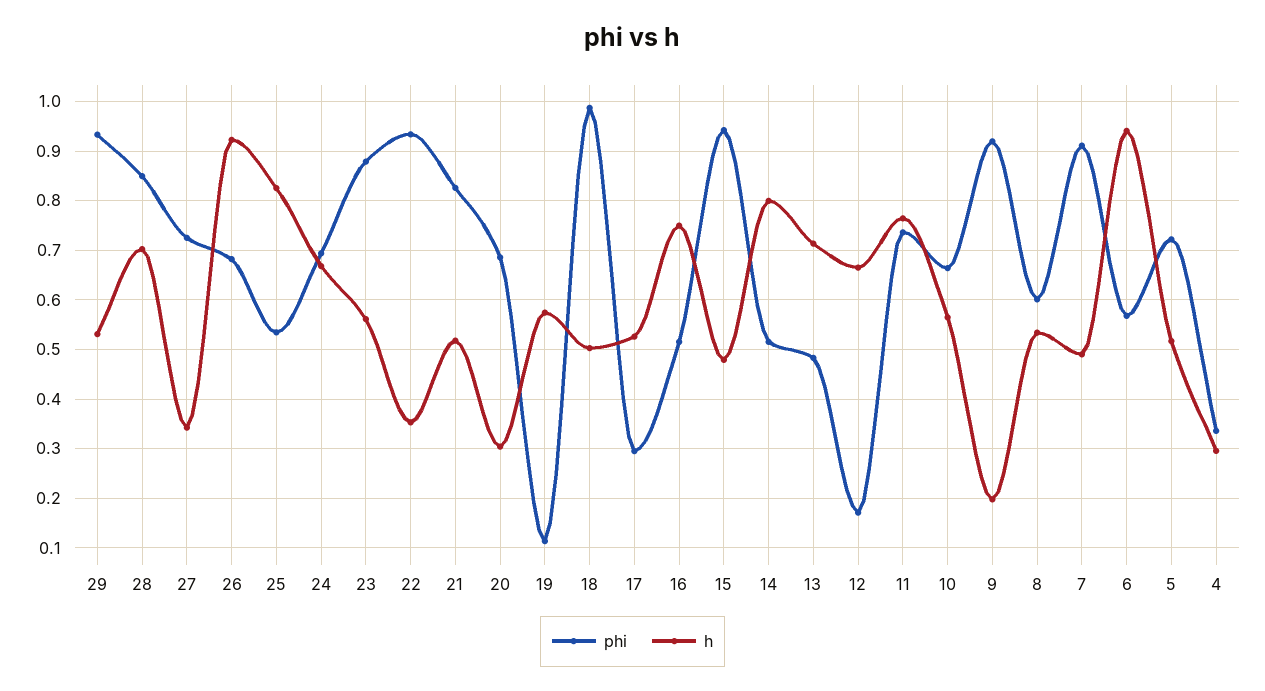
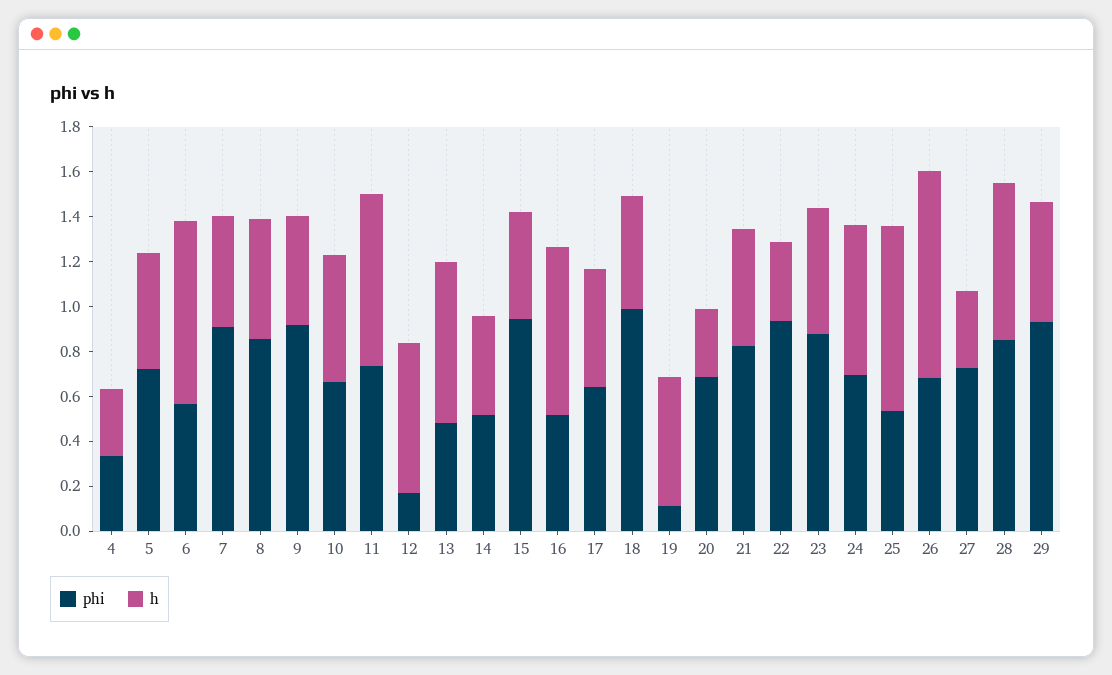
  {
    "phi": {
      "29": 0.94,
      "28": 0.84,
      "27": 0.72,
      "26": 0.68,
      "25": 0.54,
      "24": 0.7,
      "23": 0.88,
      "22": 0.94,
      "21": 0.82,
      "20": 0.68,
      "19": 0.12,
      "18": 0.98,
-     "17": 0.3,
+     "17": 0.65,
      "16": 0.52,
      "15": 0.94,
      "14": 0.52,
      "13": 0.48,
      "12": 0.18,
      "11": 0.74,
      "10": 0.66,
      "9": 0.92,
-     "8": 0.6,
+     "8": 0.85,
      "7": 0.92,
      "6": 0.56,
      "5": 0.72,
      "4": 0.34
    },
    "h": {
      "29": 0.54,
      "28": 0.7,
      "27": 0.34,
      "26": 0.92,
      "25": 0.82,
      "24": 0.66,
      "23": 0.56,
      "22": 0.36,
      "21": 0.52,
      "20": 0.3,
      "19": 0.58,
      "18": 0.5,
      "17": 0.52,
      "16": 0.74,
      "15": 0.48,
-     "14": 0.8,
+     "14": 0.45,
      "13": 0.72,
      "12": 0.66,
      "11": 0.76,
      "10": 0.56,
-     "9": 0.2,
+     "9": 0.5,
      "8": 0.54,
      "7": 0.5,
-     "6": 0.94,
+     "6": 0.8,
      "5": 0.52,
      "4": 0.3
    }
  }

